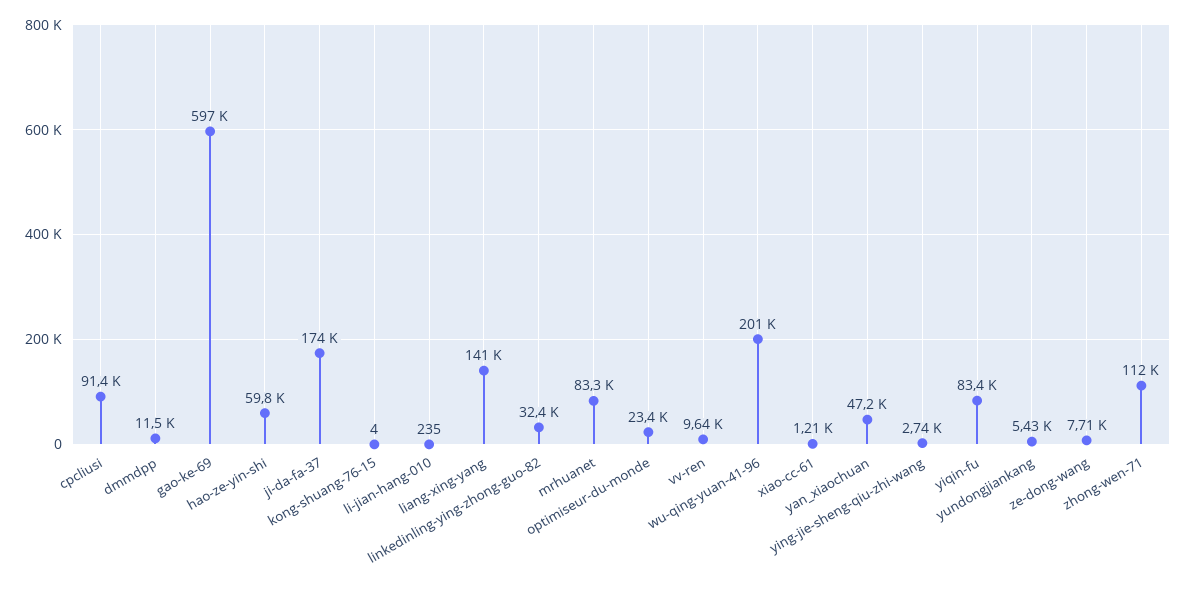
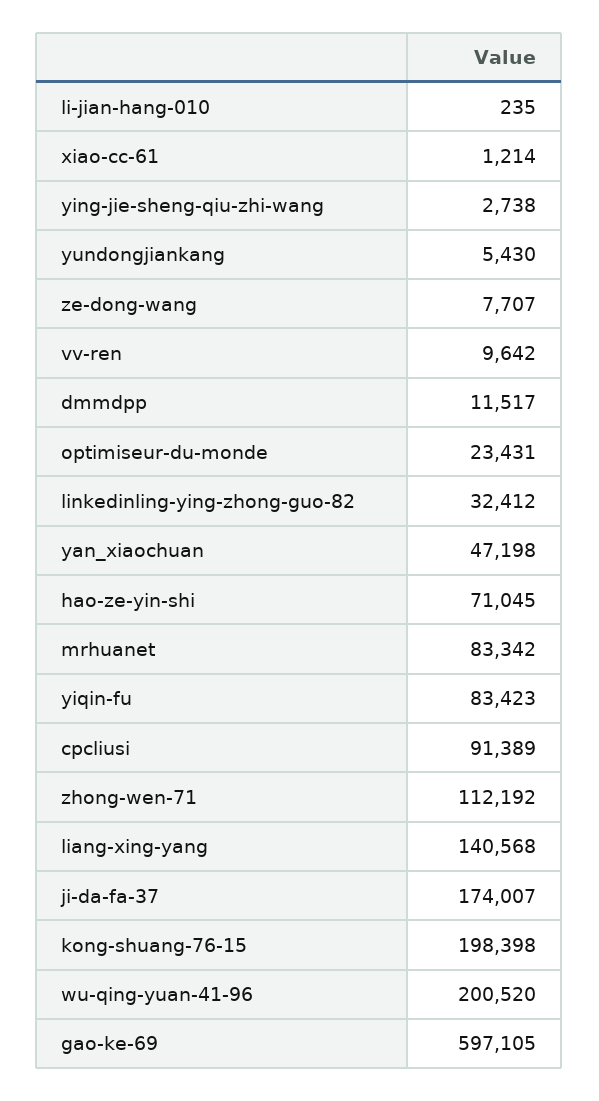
  {
    "cpcliusi": 91389,
    "dmmdpp": 11517,
    "gao-ke-69": 597105,
-   "hao-ze-yin-shi": 59800,
+   "hao-ze-yin-shi": 71045,
    "ji-da-fa-37": 174007,
-   "kong-shuang-76-15": 4,
+   "kong-shuang-76-15": 198398,
    "li-jian-hang-010": 235,
    "liang-xing-yang": 140568,
    "linkedinling-ying-zhong-guo-82": 32412,
    "mrhuanet": 83342,
    "optimiseur-du-monde": 23431,
    "vv-ren": 9642,
    "wu-qing-yuan-41-96": 200520,
    "xiao-cc-61": 1214,
    "yan_xiaochuan": 47198,
    "ying-jie-sheng-qiu-zhi-wang": 2738,
    "yiqin-fu": 83423,
    "yundongjiankang": 5430,
    "ze-dong-wang": 7707,
    "zhong-wen-71": 112192
  }

